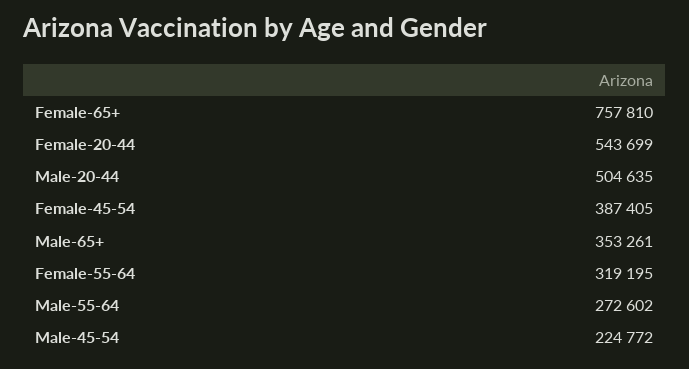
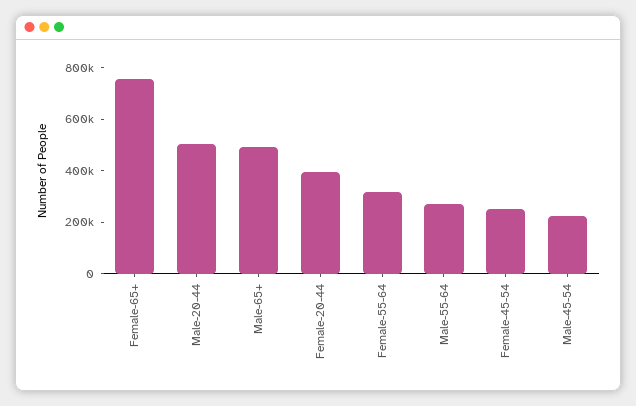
  {
    "Female-65+": 757810,
-   "Female-20-44": 543699,
+   "Female-20-44": 400000,
    "Male-20-44": 504635,
-   "Female-45-54": 387405,
+   "Female-45-54": 250000,
-   "Male-65+": 353261,
+   "Male-65+": 500000,
    "Female-55-64": 319195,
    "Male-55-64": 272602,
    "Male-45-54": 224772
  }

